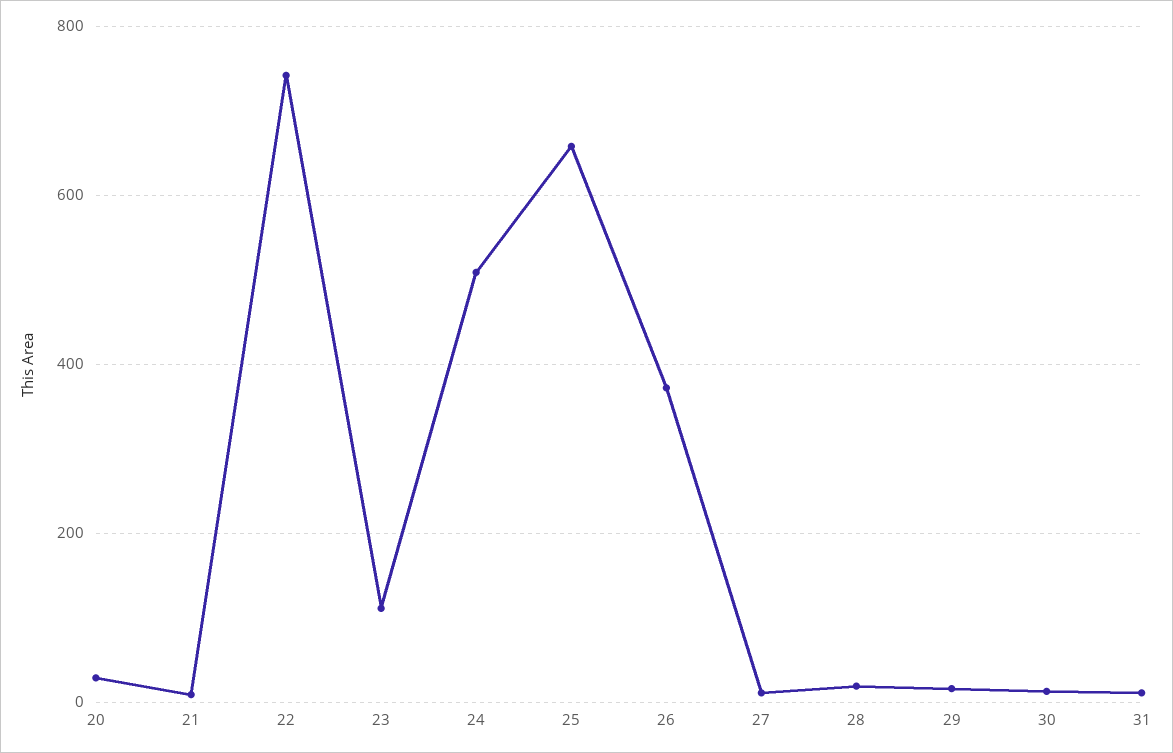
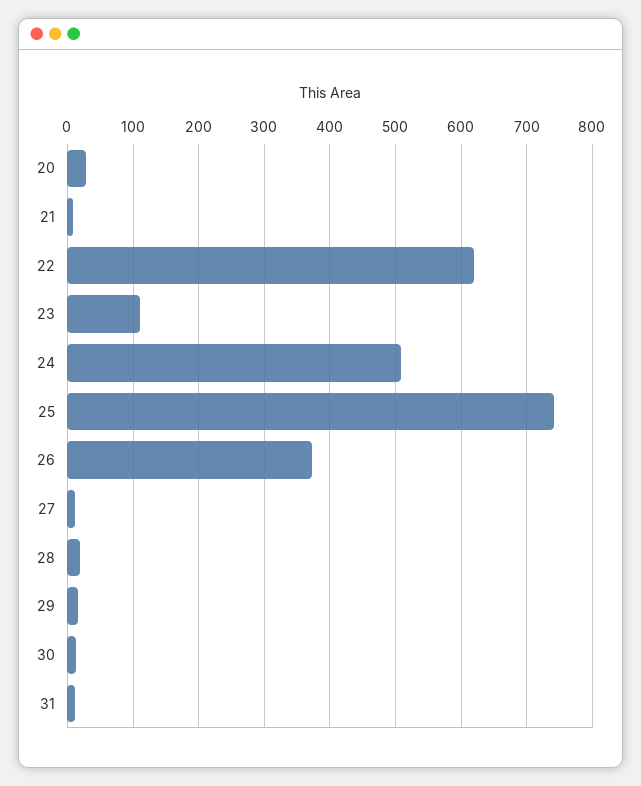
  {
    "20": 30,
    "21": 10,
-   "22": 740,
+   "22": 620,
    "23": 110,
    "24": 510,
-   "25": 660,
+   "25": 740,
    "26": 370,
    "27": 10,
    "28": 20,
    "29": 20,
    "30": 10,
    "31": 10
  }

